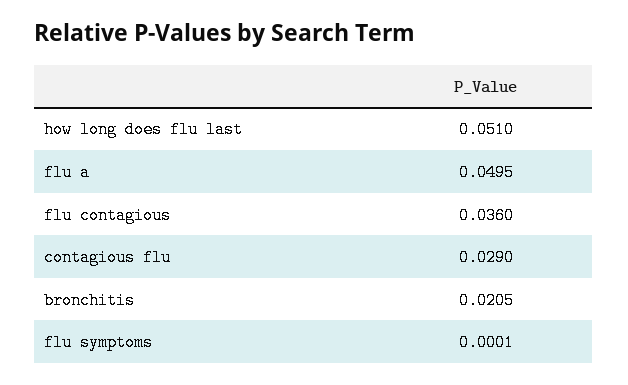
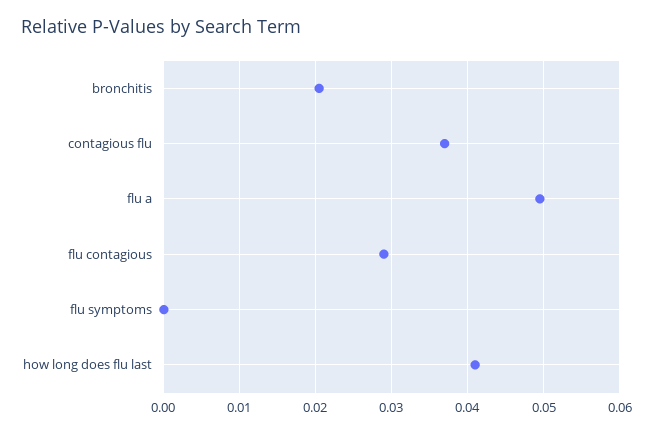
  {
-   "how long does flu last": 0.051,
+   "how long does flu last": 0.041,
    "flu a": 0.0495,
-   "flu contagious": 0.036,
+   "flu contagious": 0.029,
-   "contagious flu": 0.029,
+   "contagious flu": 0.037,
    "bronchitis": 0.0205,
    "flu symptoms": 0.0001
  }

